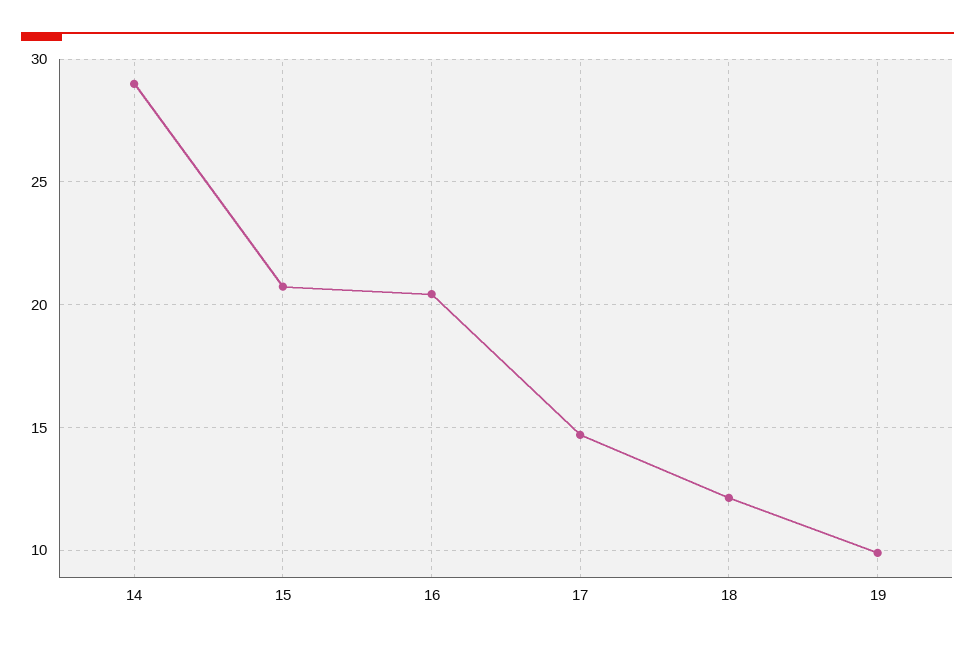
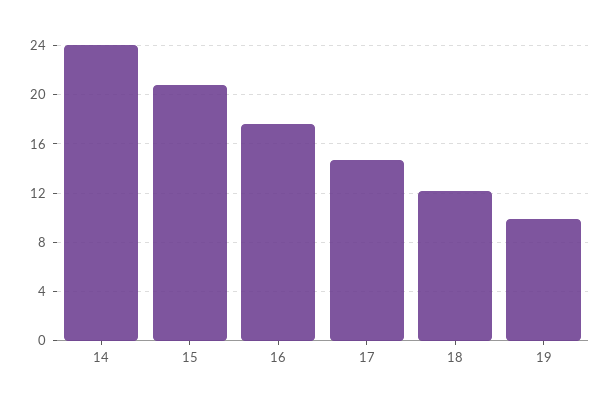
  {
-   "14": 29,
+   "14": 24,
    "15": 20.5,
-   "16": 20.5,
+   "16": 17.5,
    "17": 14.5,
    "18": 12,
    "19": 10
  }

